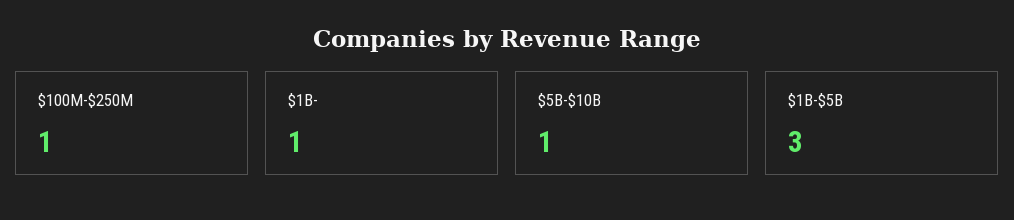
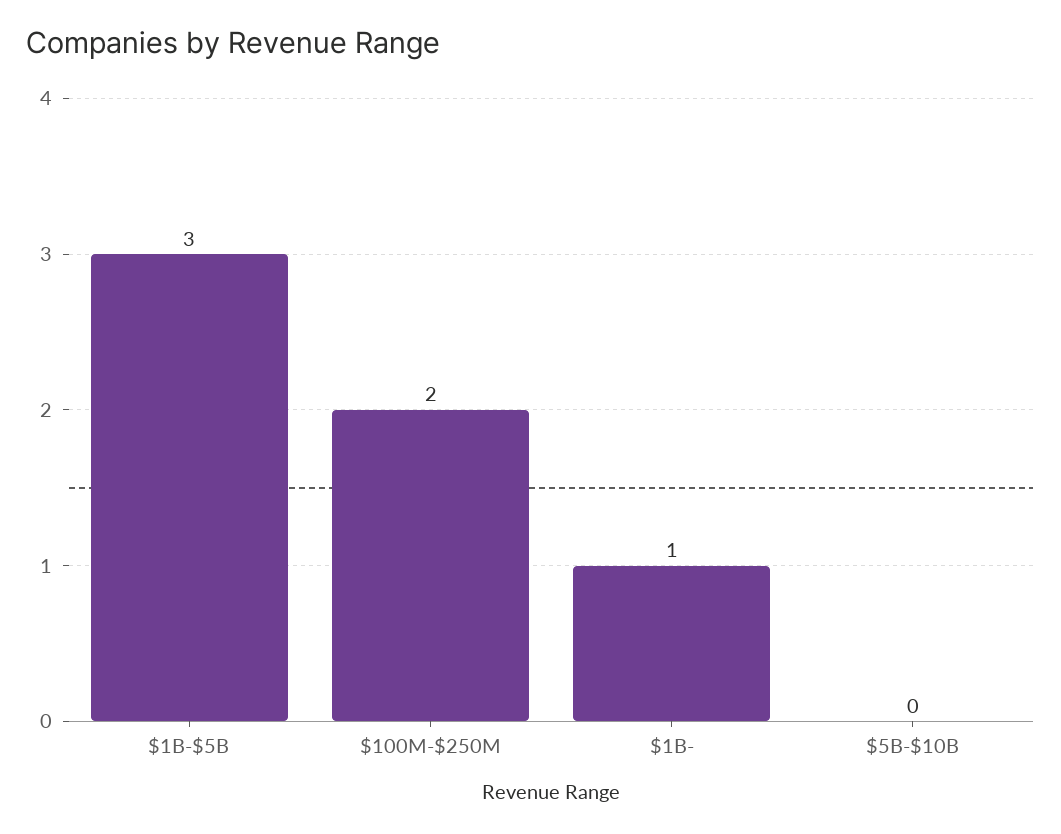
  {
-   "$100M-$250M": 1,
+   "$100M-$250M": 2,
    "$1B-": 1,
-   "$5B-$10B": 1,
+   "$5B-$10B": 0,
    "$1B-$5B": 3
  }

